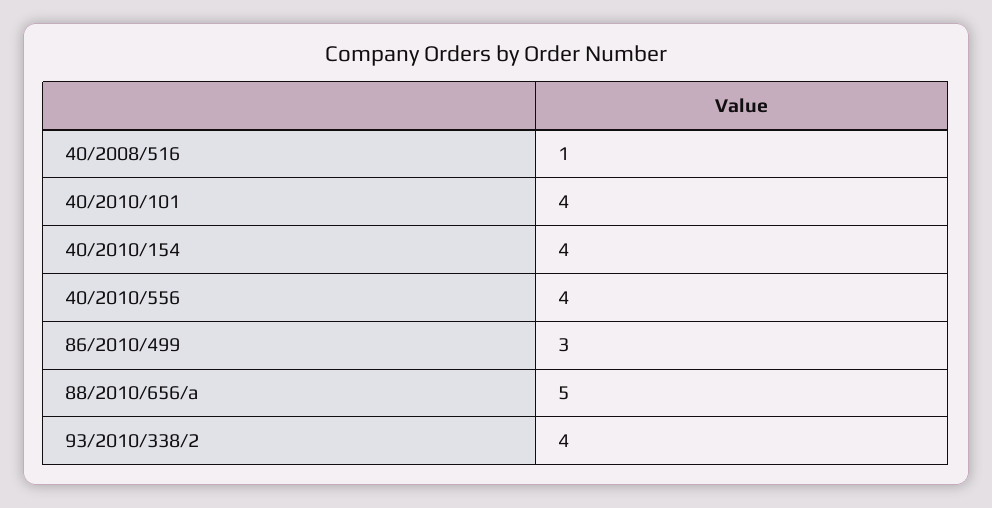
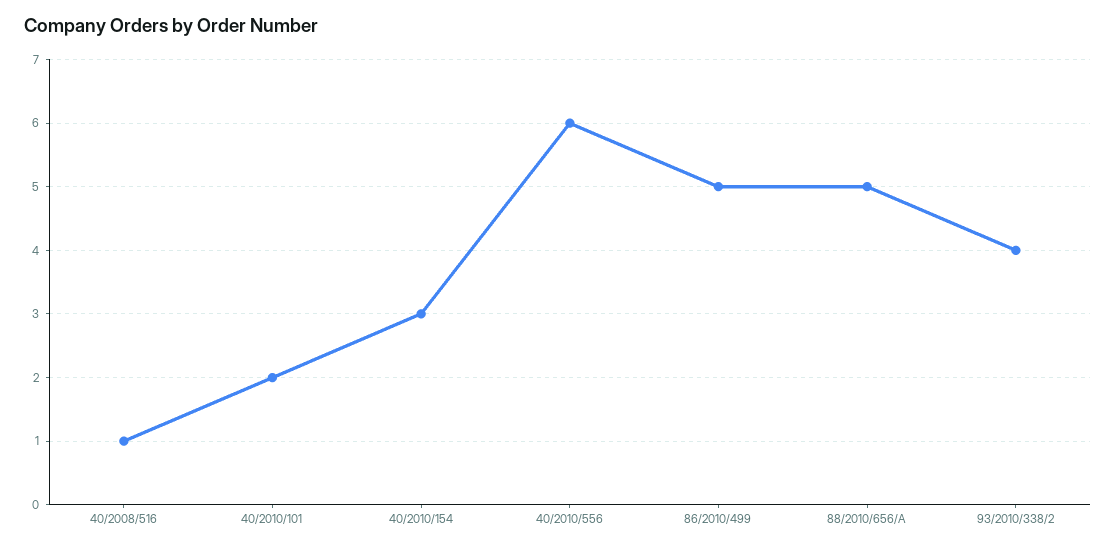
  {
    "40/2008/516": 1,
-   "40/2010/101": 4,
+   "40/2010/101": 2,
-   "40/2010/154": 4,
+   "40/2010/154": 3,
-   "40/2010/556": 4,
+   "40/2010/556": 6,
-   "86/2010/499": 3,
+   "86/2010/499": 5,
    "88/2010/656/a": 5,
    "93/2010/338/2": 4
  }

